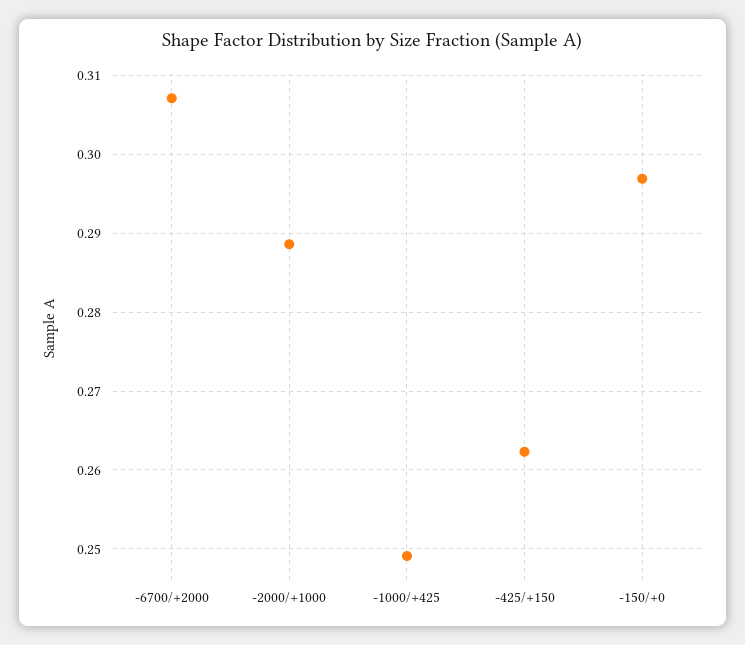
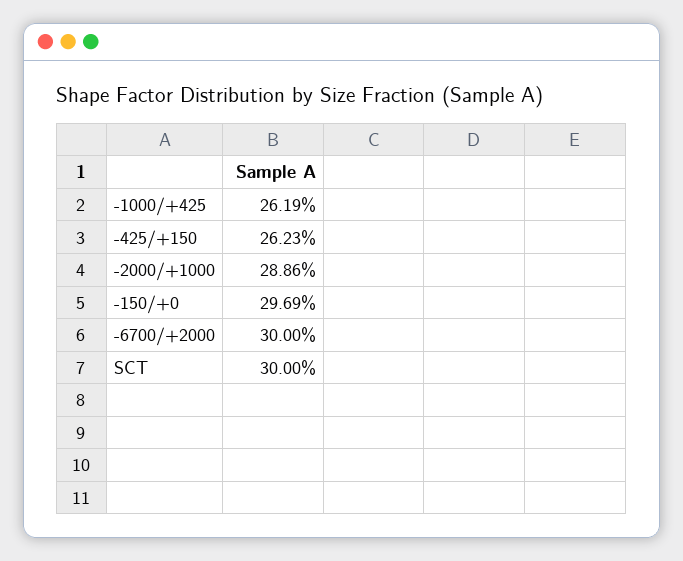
  {
-   "-6700/+2000": 0.307,
+   "-6700/+2000": 0.3,
    "-2000/+1000": 0.2886,
-   "-1000/+425": 0.249,
+   "-1000/+425": 0.2619,
    "-425/+150": 0.2623,
-   "-150/+0": 0.2969
+   "-150/+0": 0.2969,
+   "SCT": 0.3
  }

